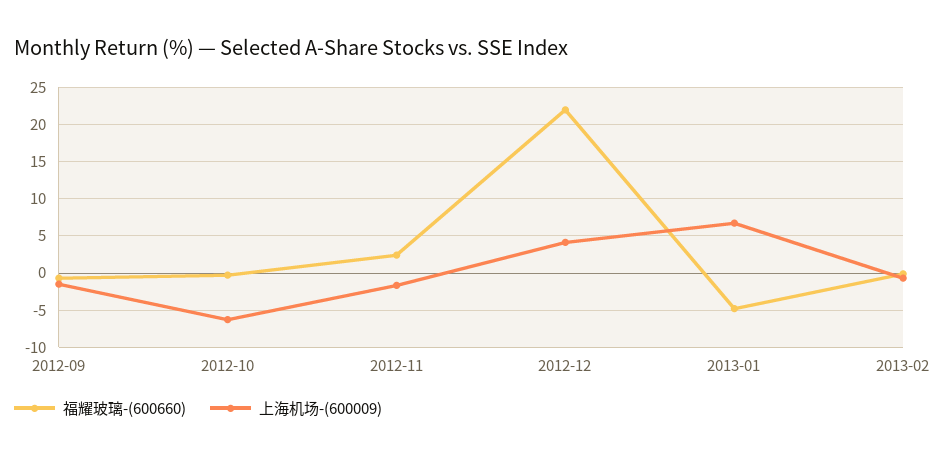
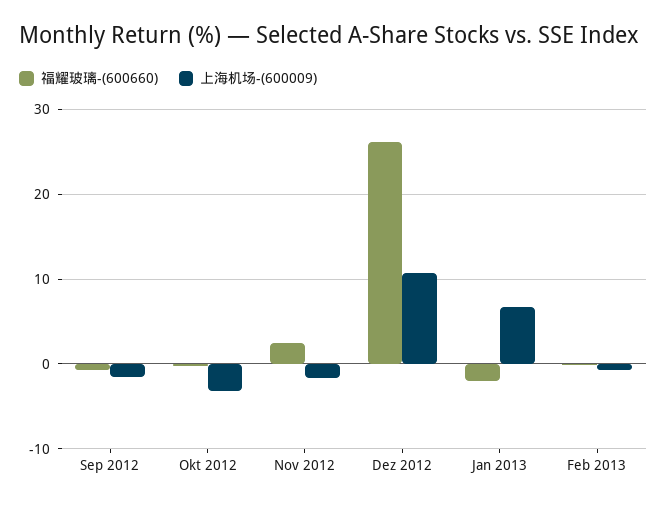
  {
    "福耀玻璃-(600660)": {
      "2012-09": -1,
      "2012-10": 0,
      "2012-11": 2,
-     "2012-12": 22,
+     "2012-12": 26,
-     "2013-01": -5,
+     "2013-01": -2,
      "2013-02": 0
    },
    "上海机场-(600009)": {
      "2012-09": -2,
-     "2012-10": -6,
+     "2012-10": -3,
      "2012-11": -2,
-     "2012-12": 4,
+     "2012-12": 11,
      "2013-01": 7,
      "2013-02": -1
    }
  }

